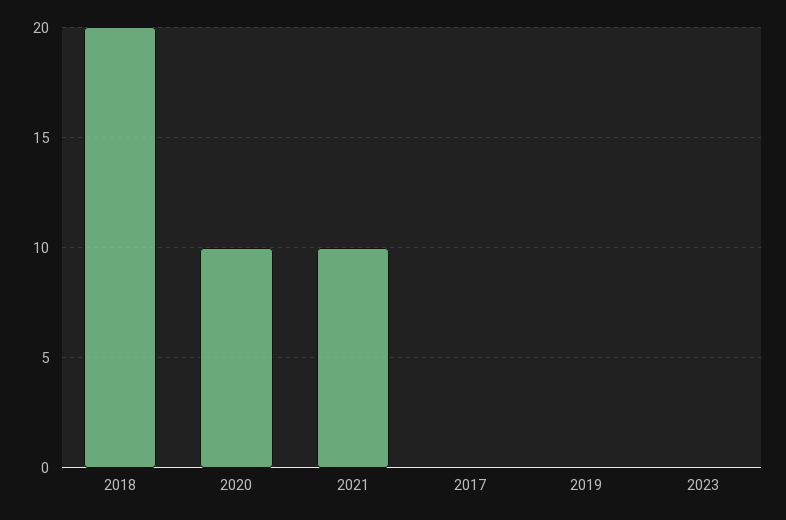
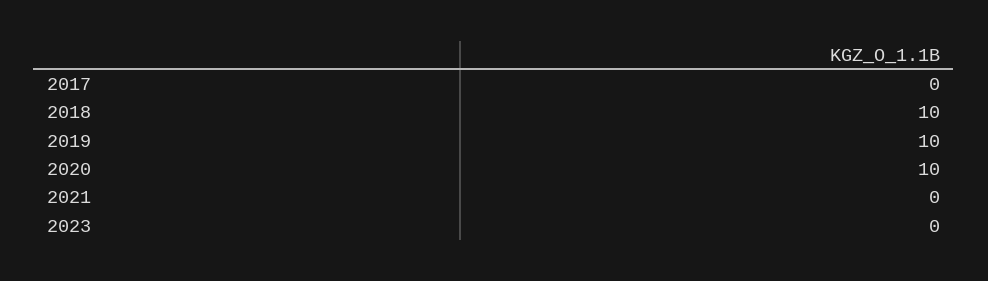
  {
-   "2018": 20,
+   "2018": 10,
    "2020": 10,
-   "2021": 10,
+   "2021": 0,
    "2017": 0,
-   "2019": 0,
+   "2019": 10,
    "2023": 0
  }

